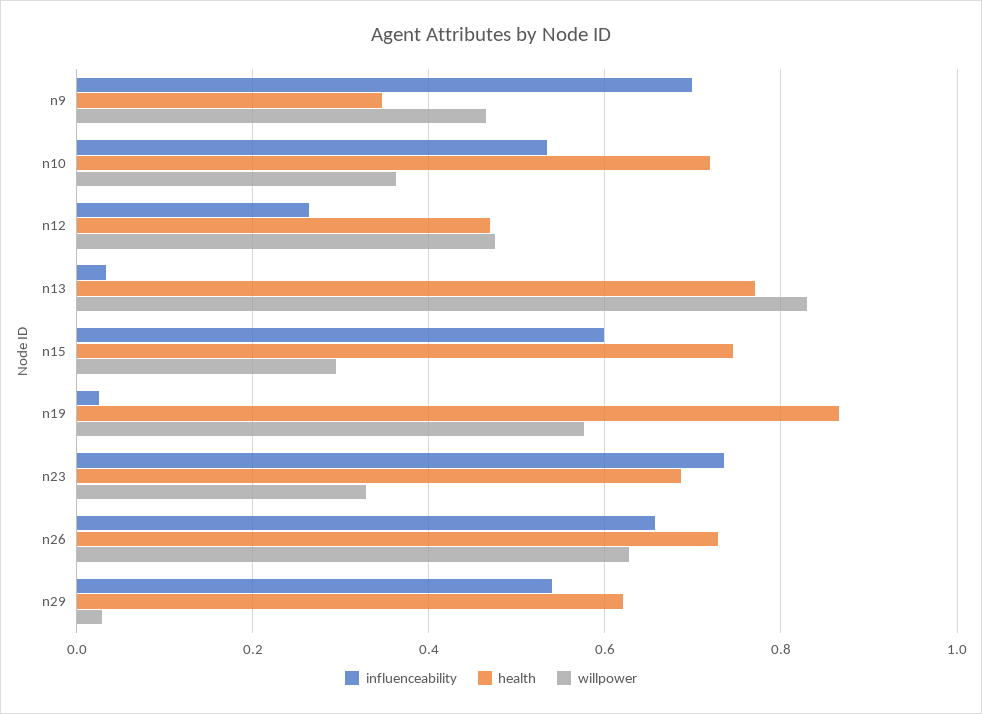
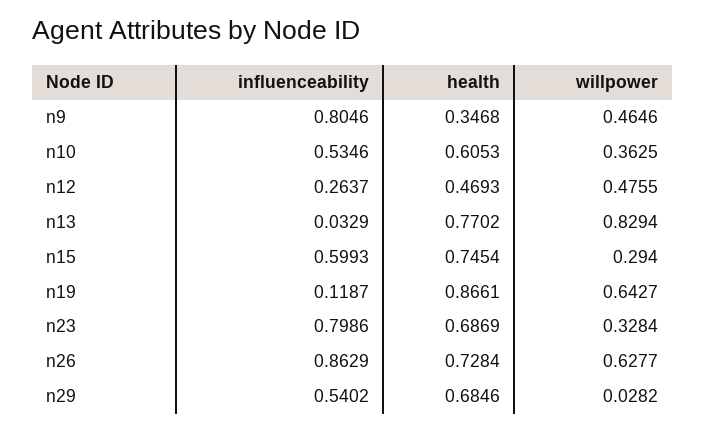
  {
    "influenceability": {
-     "n9": 0.7,
+     "n9": 0.8046,
      "n10": 0.5346,
      "n12": 0.2637,
      "n13": 0.0329,
      "n15": 0.5993,
-     "n19": 0.02,
+     "n19": 0.1187,
-     "n23": 0.74,
+     "n23": 0.7986,
-     "n26": 0.66,
+     "n26": 0.8629,
      "n29": 0.5402
    },
    "health": {
      "n9": 0.3468,
-     "n10": 0.72,
+     "n10": 0.6053,
      "n12": 0.4693,
      "n13": 0.7702,
      "n15": 0.7454,
      "n19": 0.8661,
      "n23": 0.6869,
      "n26": 0.7284,
-     "n29": 0.62
+     "n29": 0.6846
    },
    "willpower": {
      "n9": 0.4646,
      "n10": 0.3625,
      "n12": 0.4755,
      "n13": 0.8294,
      "n15": 0.294,
-     "n19": 0.58,
+     "n19": 0.6427,
      "n23": 0.3284,
      "n26": 0.6277,
      "n29": 0.0282
    }
  }

